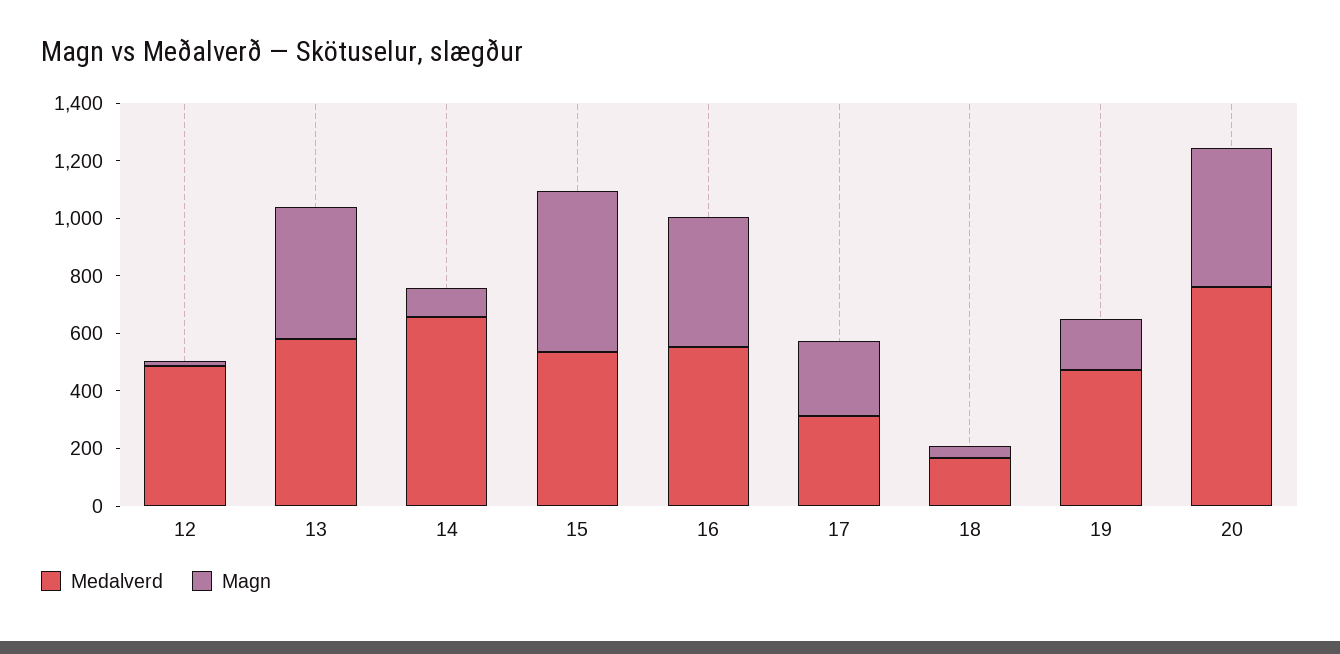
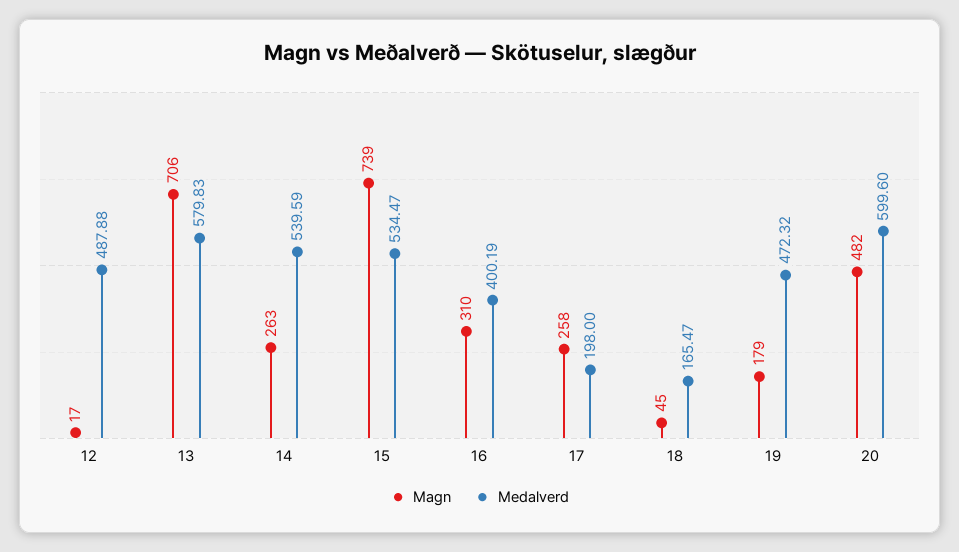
  {
    "Medalverd": {
      "12": 487.88,
      "13": 579.83,
-     "14": 650,
+     "14": 539.59,
      "15": 534.47,
-     "16": 550,
+     "16": 400.19,
-     "17": 300,
+     "17": 198,
      "18": 165.47,
      "19": 472.32,
-     "20": 750
+     "20": 599.6
    },
    "Magn": {
      "12": 17,
-     "13": 450,
+     "13": 706,
-     "14": 100,
+     "14": 263,
-     "15": 550,
+     "15": 739,
-     "16": 450,
+     "16": 310,
      "17": 258,
      "18": 45,
      "19": 179,
      "20": 482
    }
  }

